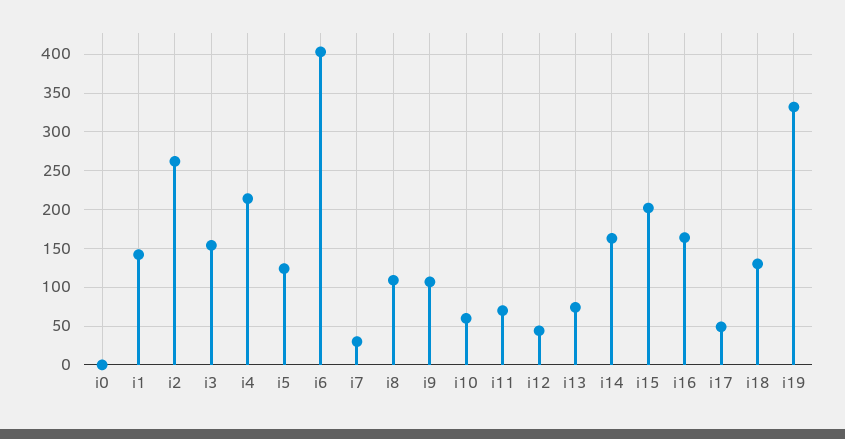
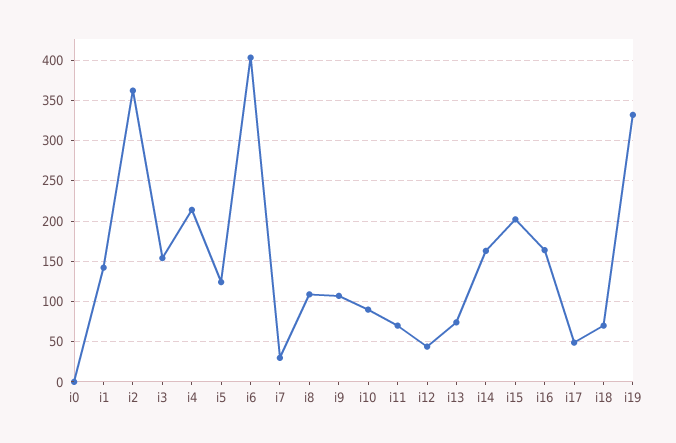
  {
    "i0": 0,
    "i1": 140,
-   "i2": 260,
+   "i2": 360,
    "i3": 150,
    "i4": 210,
    "i5": 120,
    "i6": 400,
    "i7": 30,
    "i8": 110,
    "i9": 110,
-   "i10": 60,
+   "i10": 90,
    "i11": 70,
    "i12": 40,
    "i13": 70,
    "i14": 160,
    "i15": 200,
    "i16": 160,
    "i17": 50,
-   "i18": 130,
+   "i18": 70,
    "i19": 330
  }

